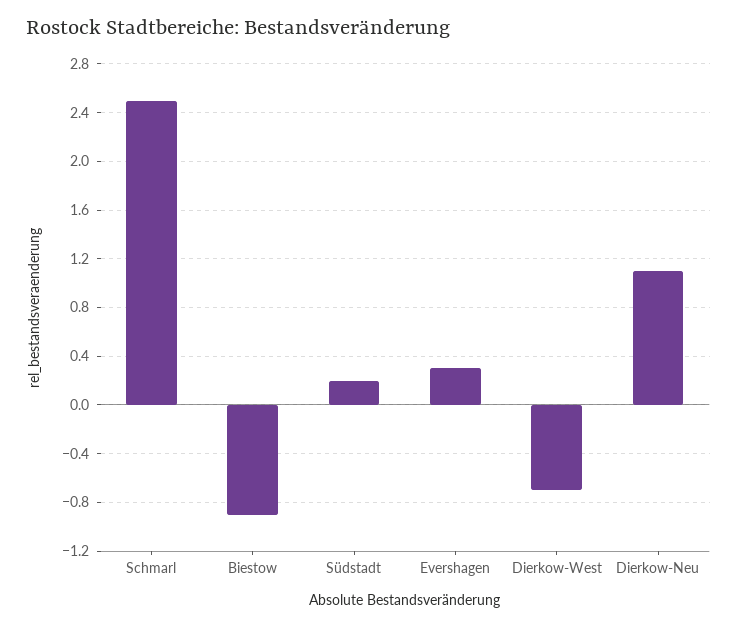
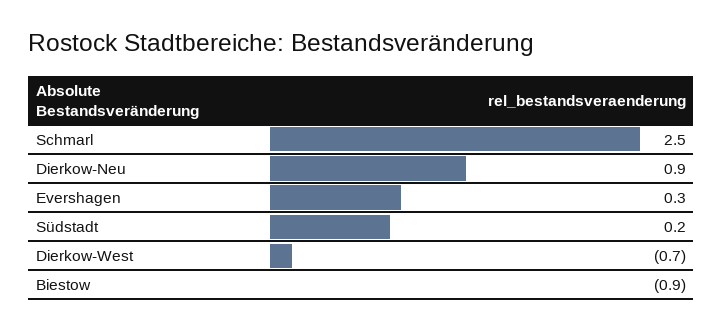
  {
    "Schmarl": 2.5,
    "Biestow": -0.9,
    "Südstadt": 0.2,
    "Evershagen": 0.3,
    "Dierkow-West": -0.7,
-   "Dierkow-Neu": 1.1
+   "Dierkow-Neu": 0.9
  }

